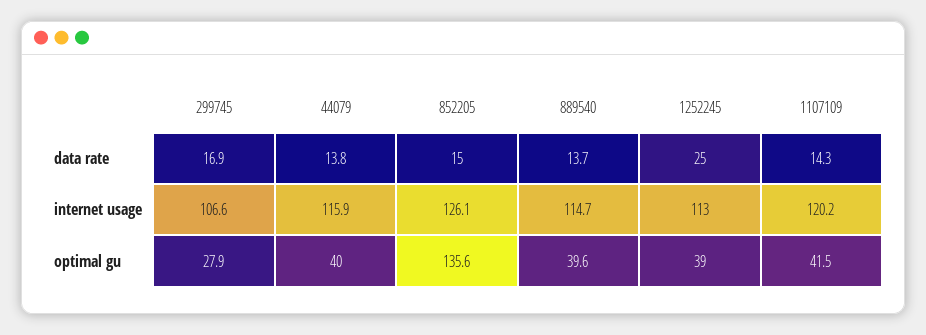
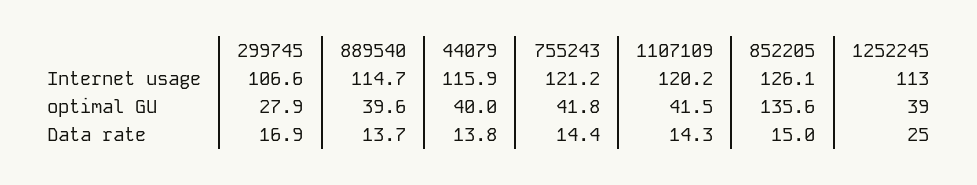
  {
    "299745": {
      "data rate": 16.9,
      "internet usage": 106.6,
      "optimal gu": 27.9
    },
    "44079": {
      "data rate": 13.8,
      "internet usage": 115.9,
      "optimal gu": 40
    },
    "852205": {
      "data rate": 15,
      "internet usage": 126.1,
      "optimal gu": 135.6
    },
    "889540": {
      "data rate": 13.7,
      "internet usage": 114.7,
      "optimal gu": 39.6
    },
    "1252245": {
      "data rate": 25,
      "internet usage": 113,
      "optimal gu": 39
    },
    "1107109": {
      "data rate": 14.3,
      "internet usage": 120.2,
      "optimal gu": 41.5
-   }
+   },
+   "755243": {
+     "internet usage": 121.2,
+     "optimal gu": 41.8,
+     "data rate": 14.4
+   }
  }

